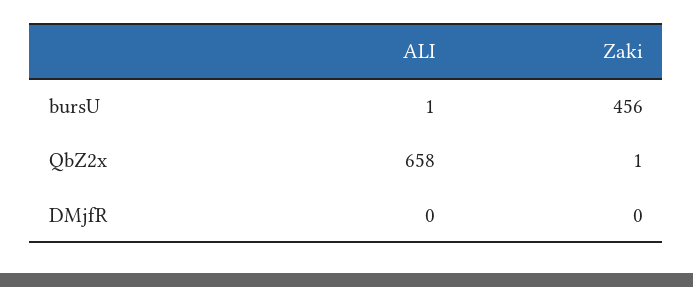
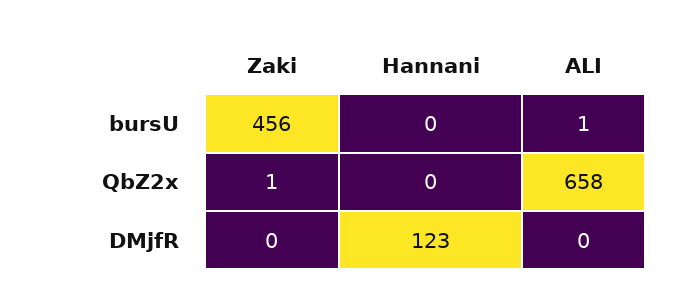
  {
    "ALI": {
      "bursU": 1,
      "QbZ2x": 658,
      "DMjfR": 0
    },
    "Zaki": {
      "bursU": 456,
      "QbZ2x": 1,
      "DMjfR": 0
-   }
+   },
+   "Hannani": {
+     "bursU": 0,
+     "QbZ2x": 0,
+     "DMjfR": 123
+   }
  }

